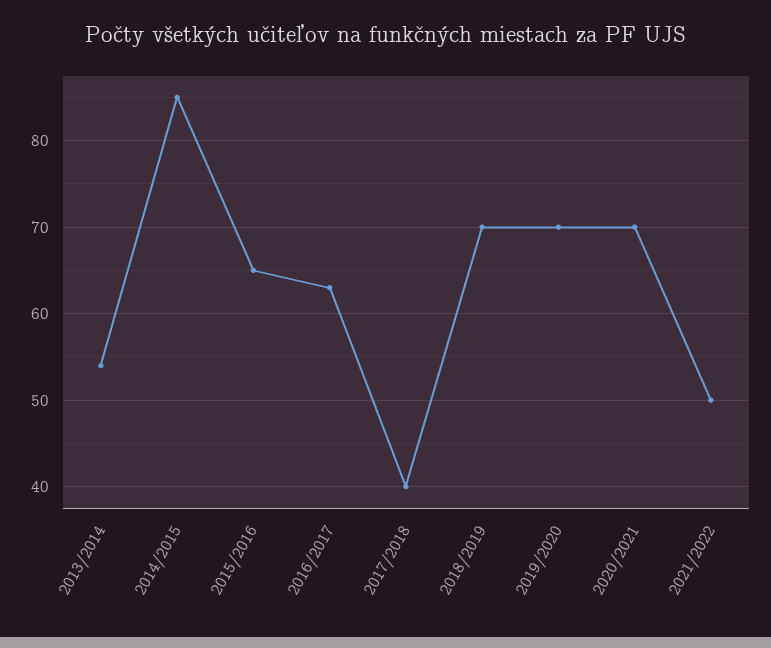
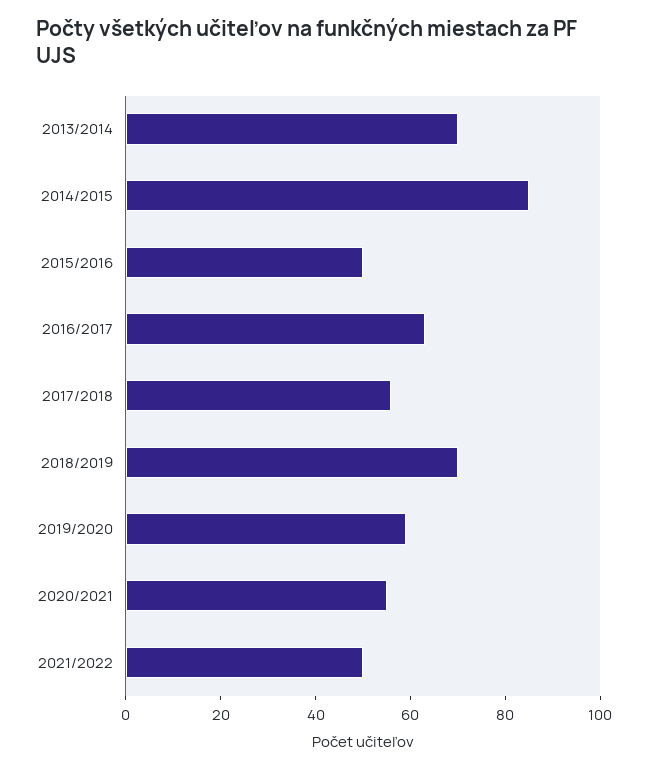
  {
-   "2013/2014": 54,
+   "2013/2014": 70,
    "2014/2015": 85,
-   "2015/2016": 65,
+   "2015/2016": 50,
    "2016/2017": 63,
-   "2017/2018": 40,
+   "2017/2018": 55,
    "2018/2019": 70,
-   "2019/2020": 70,
+   "2019/2020": 60,
-   "2020/2021": 70,
+   "2020/2021": 55,
    "2021/2022": 50
  }

